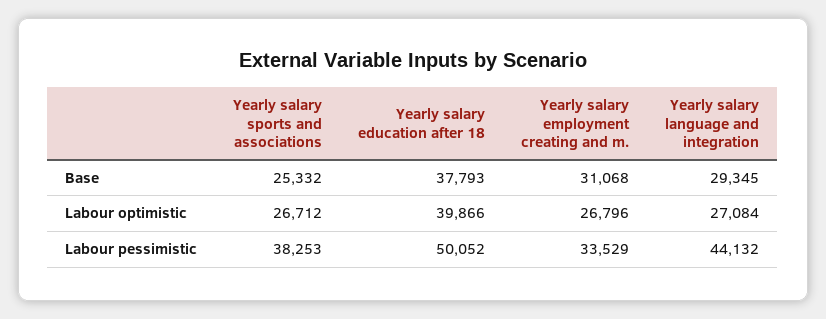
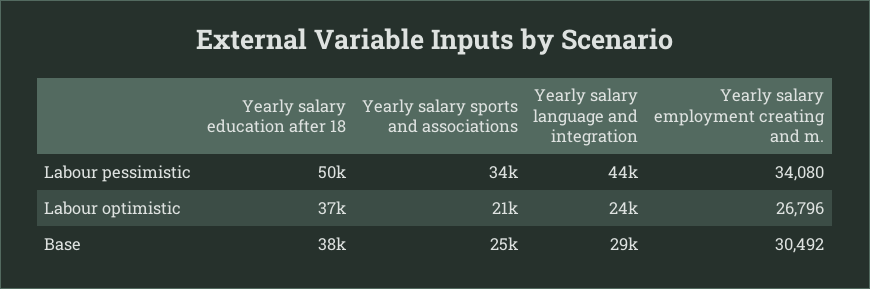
  {
    "Yearly salary sports and associations": {
      "Base": 25332,
-     "Labour optimistic": 26712,
+     "Labour optimistic": 21000,
-     "Labour pessimistic": 38253
+     "Labour pessimistic": 34000
    },
    "Yearly salary education after 18": {
      "Base": 37793,
-     "Labour optimistic": 39866,
+     "Labour optimistic": 37000,
      "Labour pessimistic": 50052
    },
    "Yearly salary employment creating and m.": {
-     "Base": 31068,
+     "Base": 30492,
      "Labour optimistic": 26796,
-     "Labour pessimistic": 33529
+     "Labour pessimistic": 34080
    },
    "Yearly salary language and integration": {
      "Base": 29345,
-     "Labour optimistic": 27084,
+     "Labour optimistic": 24000,
      "Labour pessimistic": 44132
    }
  }

